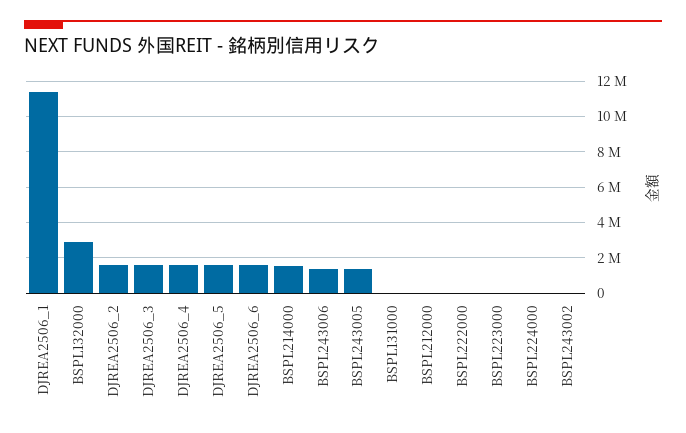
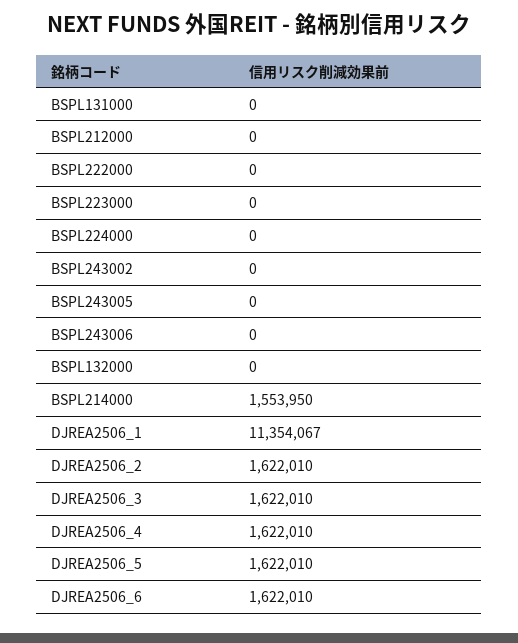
  {
    "DJREA2506_1": 11354067,
-   "BSPL132000": 3000000,
+   "BSPL132000": 0,
    "DJREA2506_2": 1622010,
    "DJREA2506_3": 1622010,
    "DJREA2506_4": 1622010,
    "DJREA2506_5": 1622010,
    "DJREA2506_6": 1622010,
    "BSPL214000": 1553950,
-   "BSPL243006": 1500000,
+   "BSPL243006": 0,
-   "BSPL243005": 1500000,
+   "BSPL243005": 0,
    "BSPL131000": 0,
    "BSPL212000": 0,
    "BSPL222000": 0,
    "BSPL223000": 0,
    "BSPL224000": 0,
    "BSPL243002": 0
  }

